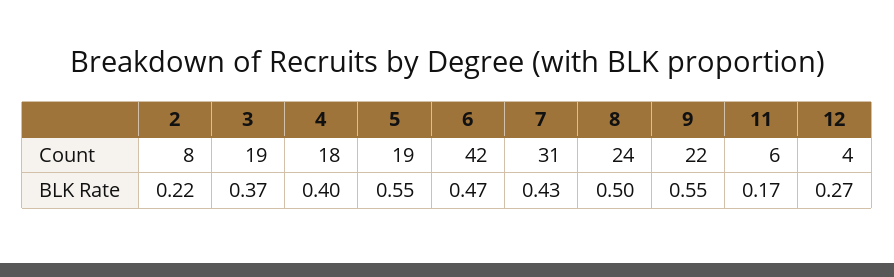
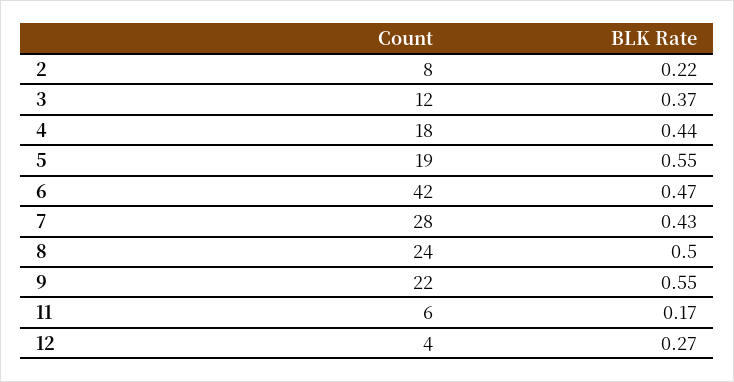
  {
    "2": {
      "Count": 8,
      "BLK Rate": 0.22
    },
    "3": {
-     "Count": 19,
+     "Count": 12,
      "BLK Rate": 0.37
    },
    "4": {
      "Count": 18,
-     "BLK Rate": 0.4
+     "BLK Rate": 0.44
    },
    "5": {
      "Count": 19,
      "BLK Rate": 0.55
    },
    "6": {
      "Count": 42,
      "BLK Rate": 0.47
    },
    "7": {
-     "Count": 31,
+     "Count": 28,
      "BLK Rate": 0.43
    },
    "8": {
      "Count": 24,
      "BLK Rate": 0.5
    },
    "9": {
      "Count": 22,
      "BLK Rate": 0.55
    },
    "11": {
      "Count": 6,
      "BLK Rate": 0.17
    },
    "12": {
      "Count": 4,
      "BLK Rate": 0.27
    }
  }

